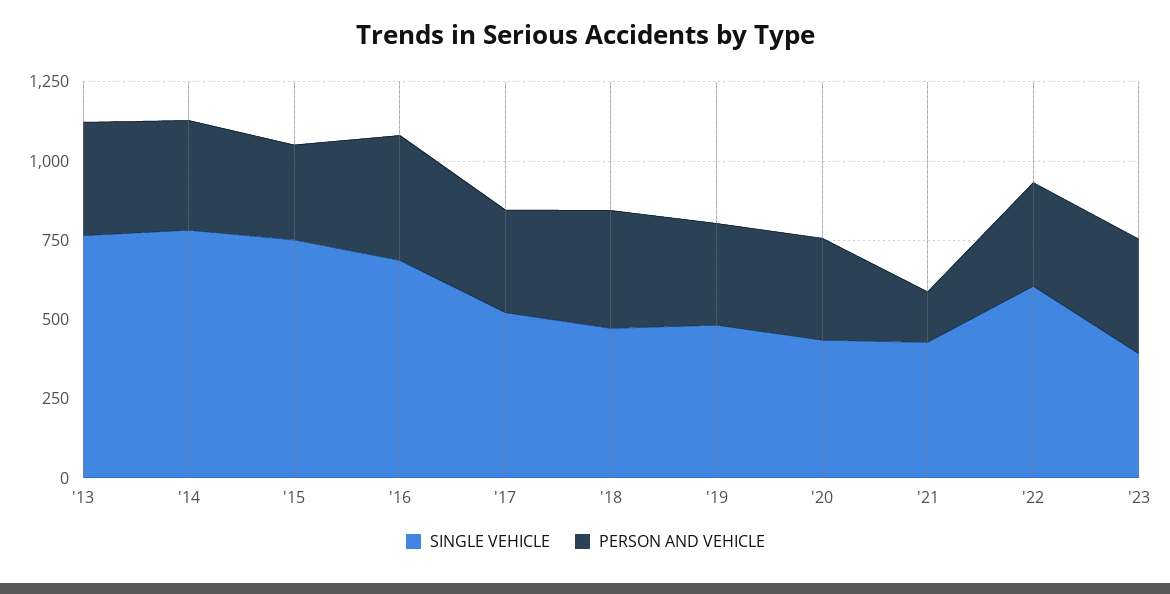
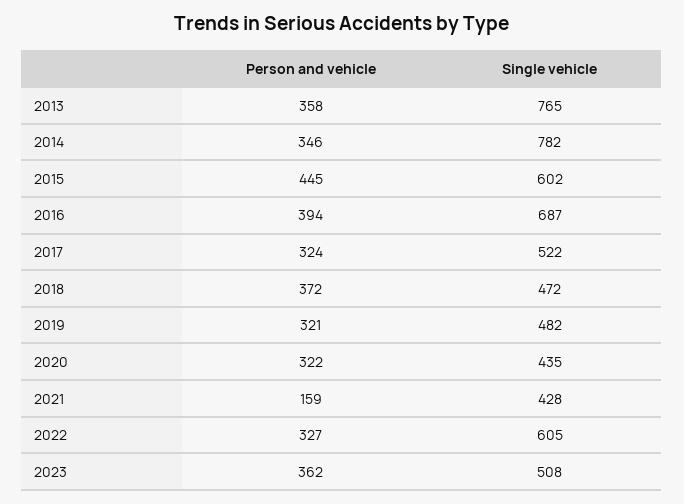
  {
    "SINGLE VEHICLE": {
      "'13": 765,
      "'14": 782,
-     "'15": 750,
+     "'15": 602,
      "'16": 687,
      "'17": 522,
      "'18": 472,
      "'19": 482,
      "'20": 435,
      "'21": 428,
      "'22": 605,
-     "'23": 400
+     "'23": 508
    },
    "PERSON AND VEHICLE": {
      "'13": 358,
      "'14": 346,
-     "'15": 300,
+     "'15": 445,
      "'16": 394,
      "'17": 324,
      "'18": 372,
      "'19": 321,
      "'20": 322,
      "'21": 159,
      "'22": 327,
      "'23": 362
    }
  }

